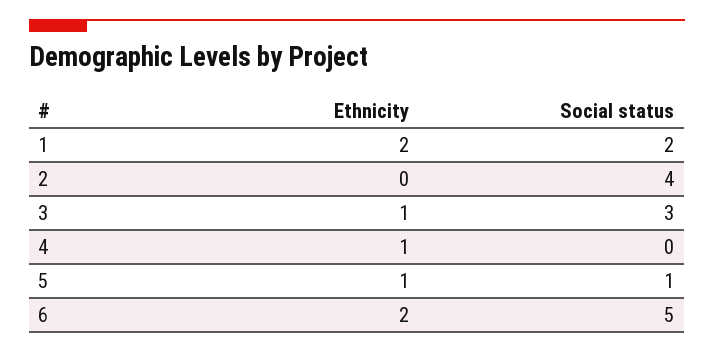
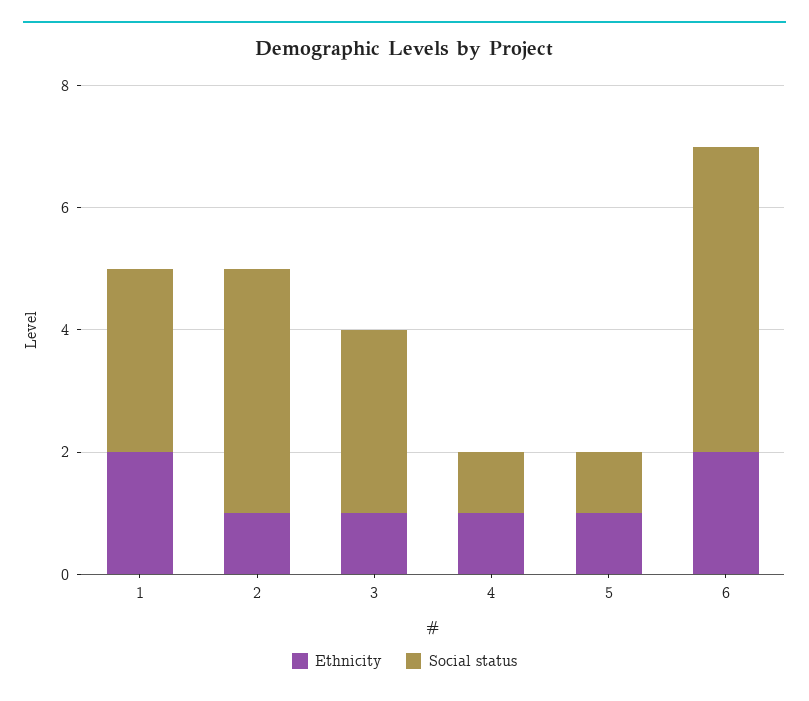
  {
    "Ethnicity": {
      "1": 2,
-     "2": 0,
+     "2": 1,
      "3": 1,
      "4": 1,
      "5": 1,
      "6": 2
    },
    "Social status": {
-     "1": 2,
+     "1": 3,
      "2": 4,
      "3": 3,
-     "4": 0,
+     "4": 1,
      "5": 1,
      "6": 5
    }
  }

